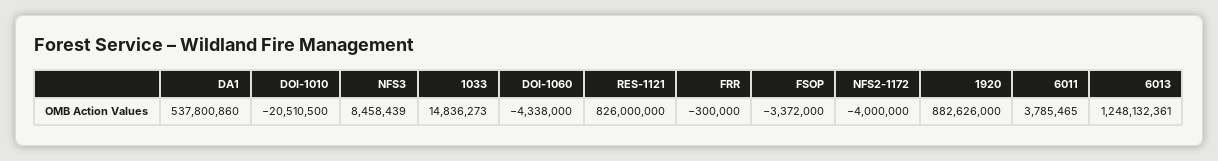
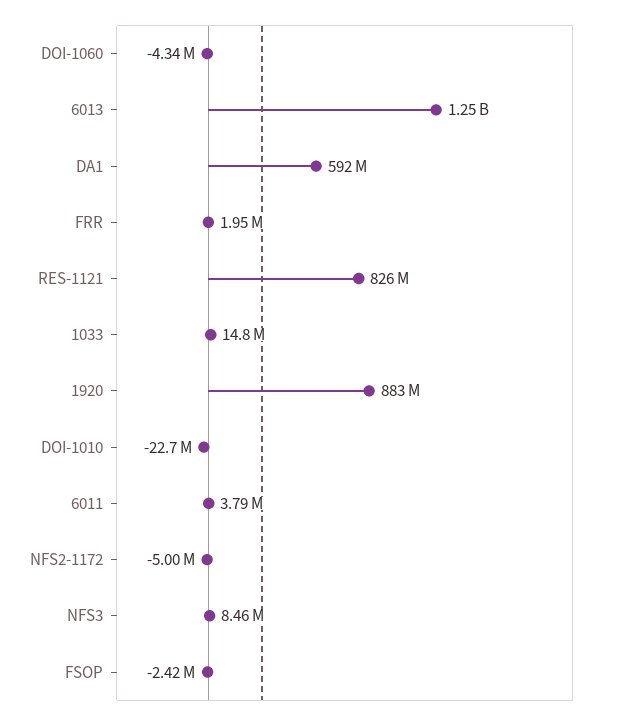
  {
-   "DA1": 537800860,
+   "DA1": 592000000,
-   "DOI-1010": -20510500,
+   "DOI-1010": -22700000,
    "NFS3": 8458439,
    "1033": 14836273,
    "DOI-1060": -4338000,
    "RES-1121": 826000000,
-   "FRR": -300000,
+   "FRR": 1950000,
-   "FSOP": -3372000,
+   "FSOP": -2420000,
-   "NFS2-1172": -4000000,
+   "NFS2-1172": -5000000,
    "1920": 882626000,
    "6011": 3785465,
    "6013": 1248132361
  }

